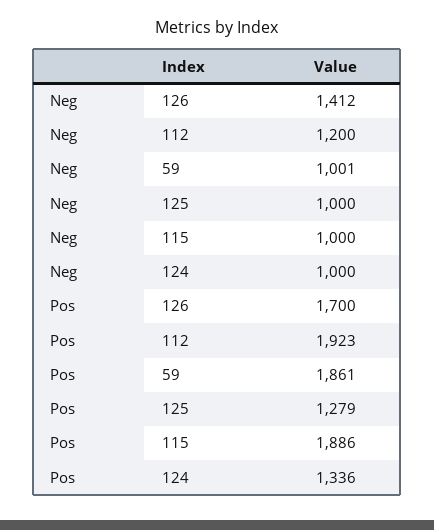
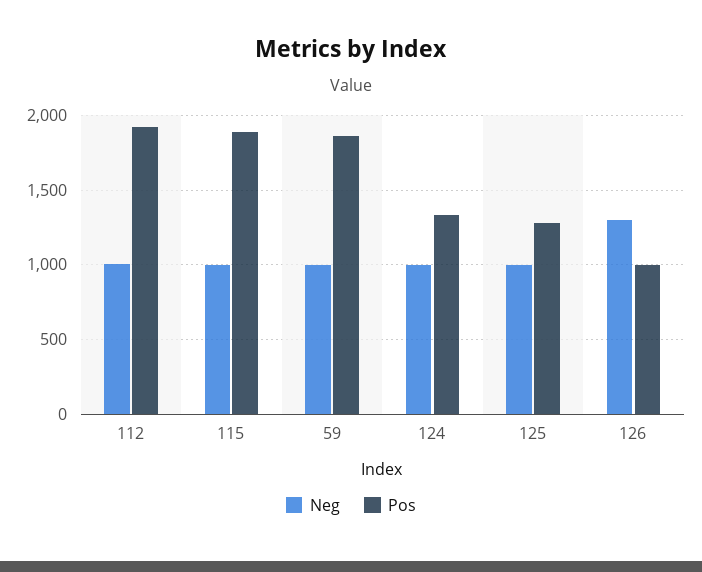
  {
    "Neg": {
-     "126": 1412,
+     "126": 1300,
-     "112": 1200,
+     "112": 1000,
      "59": 1001,
      "125": 1000,
      "115": 1000,
      "124": 1000
    },
    "Pos": {
-     "126": 1700,
+     "126": 1000,
      "112": 1923,
      "59": 1861,
      "125": 1279,
      "115": 1886,
      "124": 1336
    }
  }

